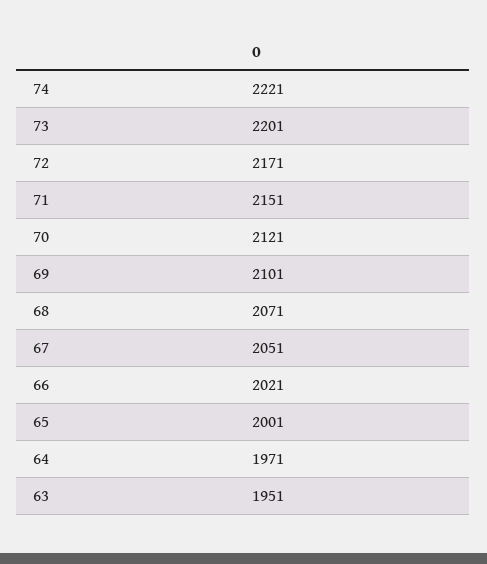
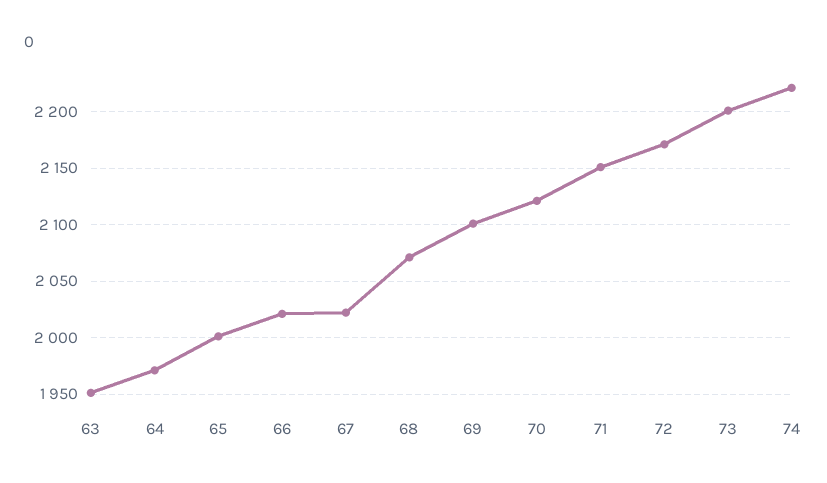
  {
    "74": 2221,
    "73": 2201,
    "72": 2171,
    "71": 2151,
    "70": 2121,
    "69": 2101,
    "68": 2071,
-   "67": 2051,
+   "67": 2020,
    "66": 2021,
    "65": 2001,
    "64": 1971,
    "63": 1951
  }

